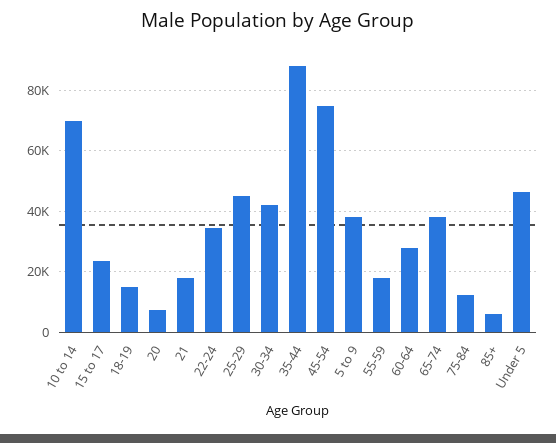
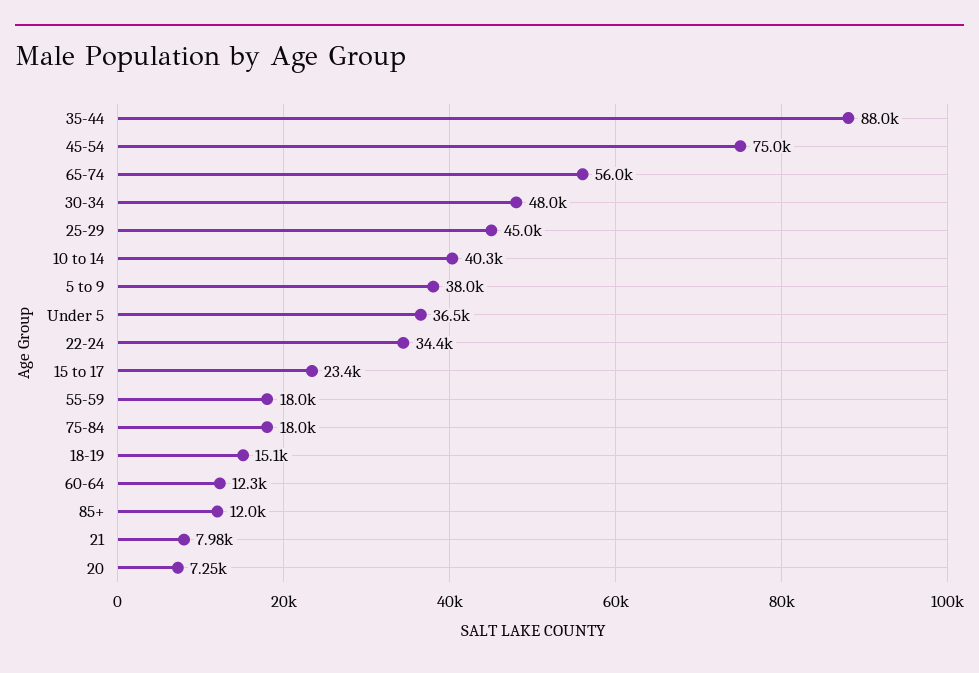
  {
-   "10 to 14": 70000,
+   "10 to 14": 40300,
    "15 to 17": 23400,
    "18-19": 15100,
    "20": 7250,
-   "21": 18000,
+   "21": 7980,
    "22-24": 34400,
    "25-29": 45000,
-   "30-34": 42000,
+   "30-34": 48000,
    "35-44": 88000,
    "45-54": 75000,
    "5 to 9": 38000,
    "55-59": 18000,
-   "60-64": 28000,
+   "60-64": 12300,
-   "65-74": 38000,
+   "65-74": 56000,
-   "75-84": 12000,
+   "75-84": 18000,
-   "85+": 6000,
+   "85+": 12000,
-   "Under 5": 46000
+   "Under 5": 36500
  }

